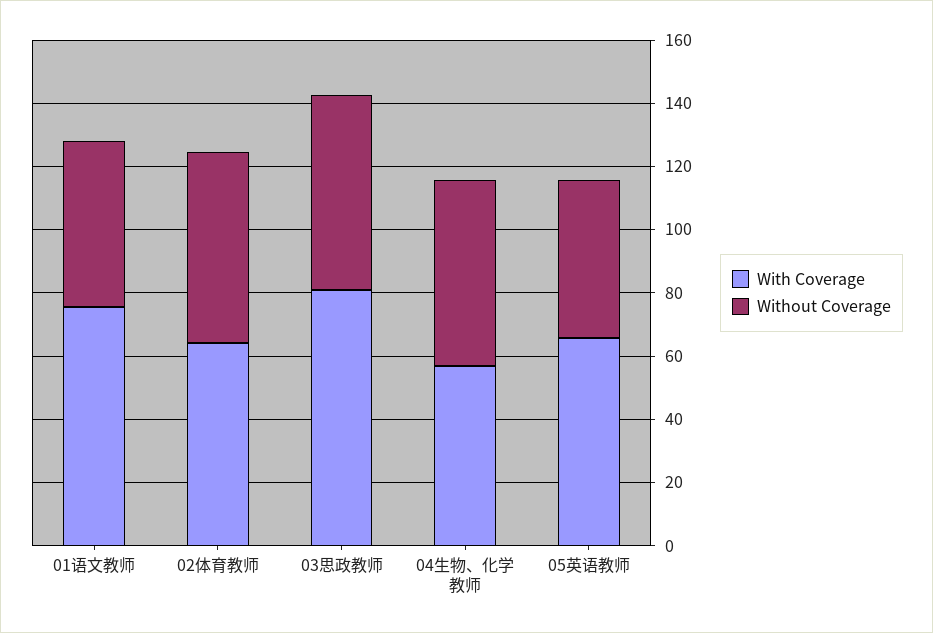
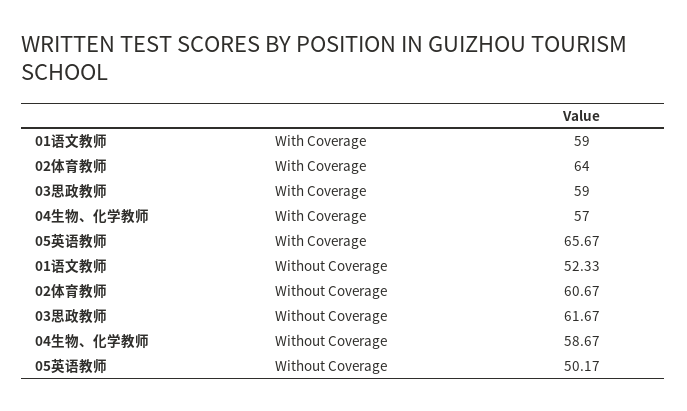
  {
    "With Coverage": {
-     "01语文教师": 75,
+     "01语文教师": 59,
      "02体育教师": 64,
-     "03思政教师": 80,
+     "03思政教师": 59,
      "04生物、化学教师": 57,
      "05英语教师": 65.67
    },
    "Without Coverage": {
      "01语文教师": 52.33,
      "02体育教师": 60.67,
      "03思政教师": 61.67,
      "04生物、化学教师": 58.67,
      "05英语教师": 50.17
    }
  }

